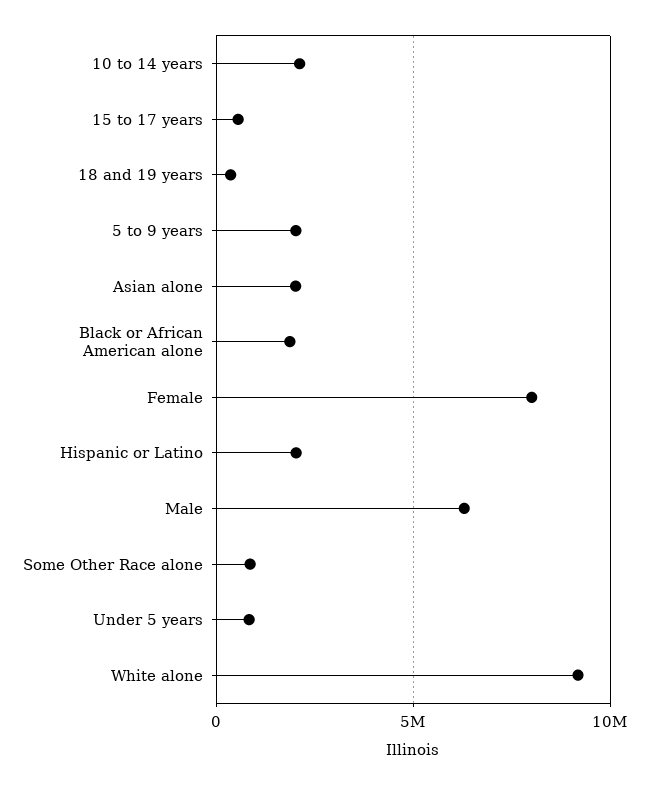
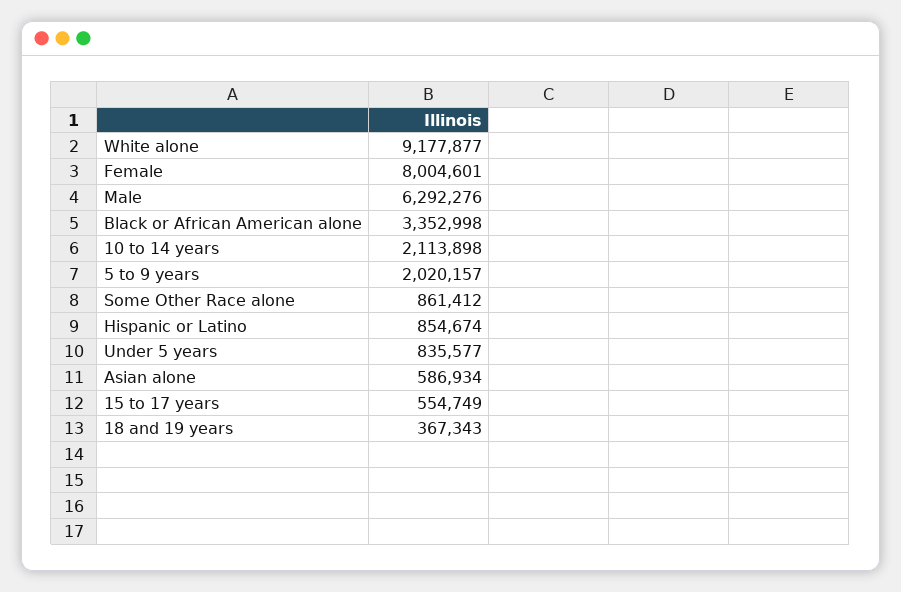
  {
    "10 to 14 years": 2113898,
    "15 to 17 years": 554749,
    "18 and 19 years": 367343,
    "5 to 9 years": 2020157,
-   "Asian alone": 2000000,
+   "Asian alone": 586934,
-   "Black or African American alone": 2000000,
+   "Black or African American alone": 3352998,
    "Female": 8004601,
-   "Hispanic or Latino": 2000000,
+   "Hispanic or Latino": 854674,
    "Male": 6292276,
    "Some Other Race alone": 861412,
    "Under 5 years": 835577,
    "White alone": 9177877
  }

